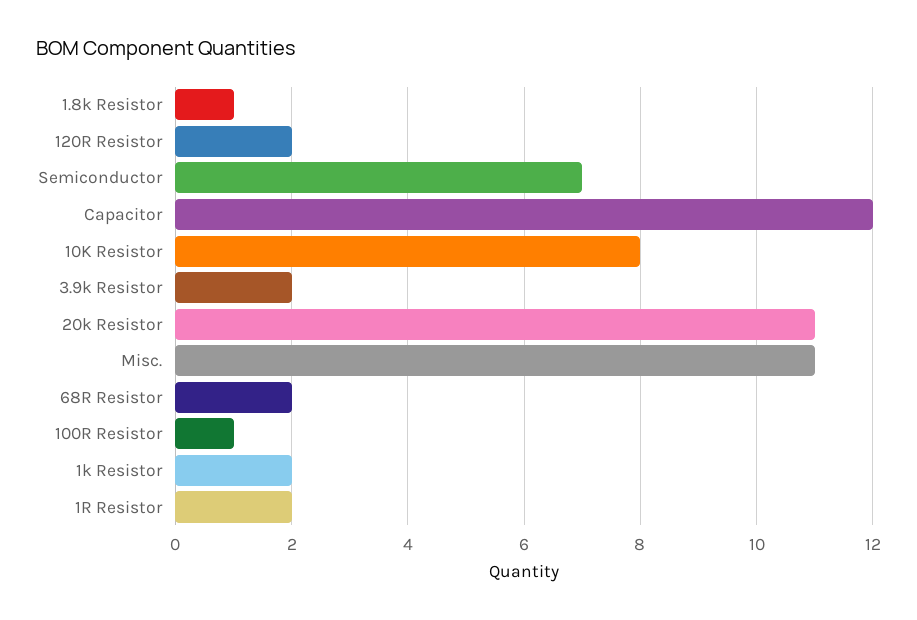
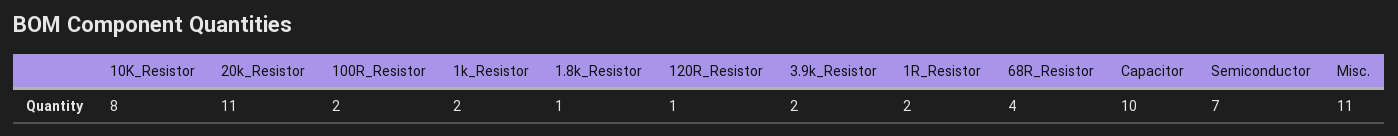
  {
    "1.8k Resistor": 1,
-   "120R Resistor": 2,
+   "120R Resistor": 1,
    "Semiconductor": 7,
-   "Capacitor": 12,
+   "Capacitor": 10,
    "10K Resistor": 8,
    "3.9k Resistor": 2,
    "20k Resistor": 11,
    "Misc.": 11,
-   "68R Resistor": 2,
+   "68R Resistor": 4,
-   "100R Resistor": 1,
+   "100R Resistor": 2,
    "1k Resistor": 2,
    "1R Resistor": 2
  }

